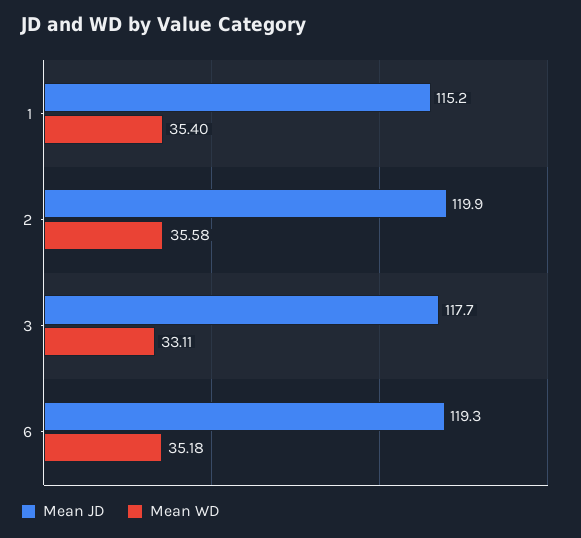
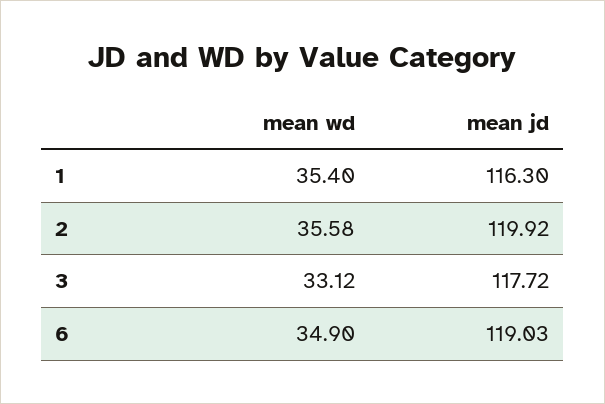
  {
    "Mean JD": {
-     "1": 115.2,
+     "1": 116.3,
      "2": 119.92,
      "3": 117.72,
-     "6": 119.3
+     "6": 119.03
    },
    "Mean WD": {
      "1": 35.4,
      "2": 35.58,
-     "3": 33.11,
+     "3": 33.12,
-     "6": 35.18
+     "6": 34.9
    }
  }

